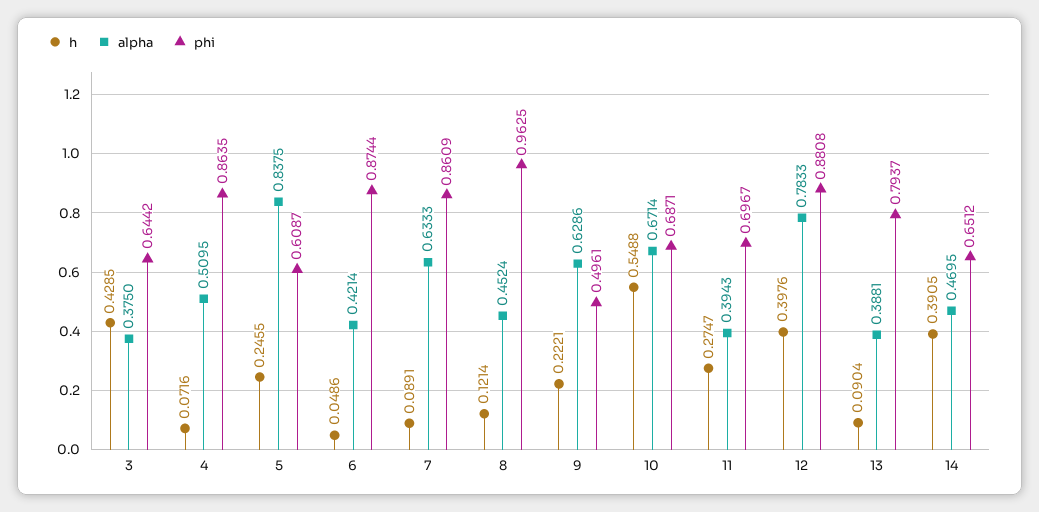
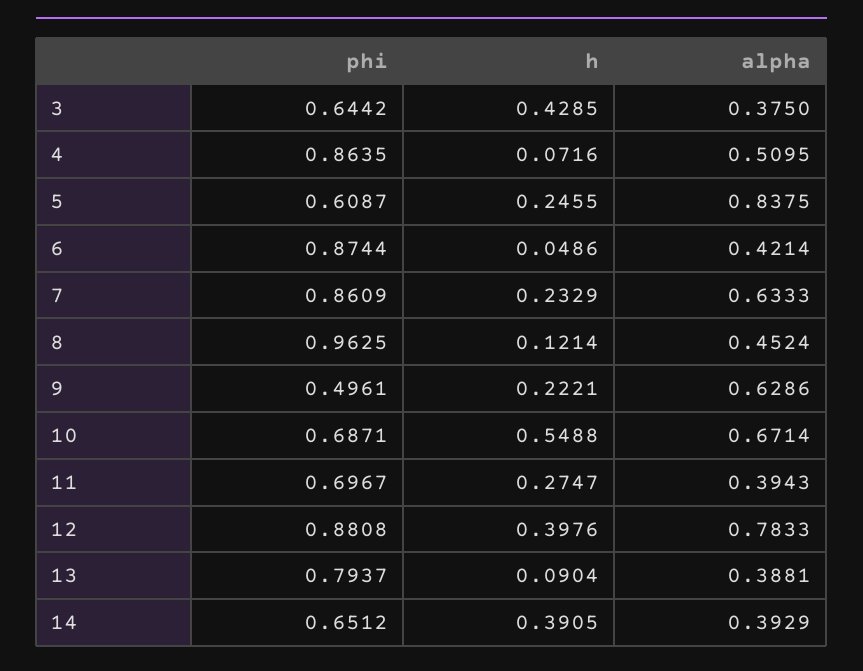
  {
    "h": {
      "3": 0.4285,
      "4": 0.0716,
      "5": 0.2455,
      "6": 0.0486,
-     "7": 0.0891,
+     "7": 0.2329,
      "8": 0.1214,
      "9": 0.2221,
      "10": 0.5488,
      "11": 0.2747,
      "12": 0.3976,
      "13": 0.0904,
      "14": 0.3905
    },
    "alpha": {
      "3": 0.375,
      "4": 0.5095,
      "5": 0.8375,
      "6": 0.4214,
      "7": 0.6333,
      "8": 0.4524,
      "9": 0.6286,
      "10": 0.6714,
      "11": 0.3943,
      "12": 0.7833,
      "13": 0.3881,
-     "14": 0.4695
+     "14": 0.3929
    },
    "phi": {
      "3": 0.6442,
      "4": 0.8635,
      "5": 0.6087,
      "6": 0.8744,
      "7": 0.8609,
      "8": 0.9625,
      "9": 0.4961,
      "10": 0.6871,
      "11": 0.6967,
      "12": 0.8808,
      "13": 0.7937,
      "14": 0.6512
    }
  }

